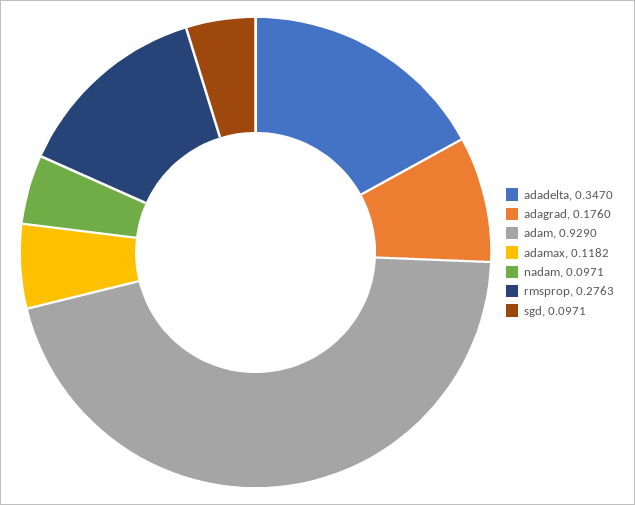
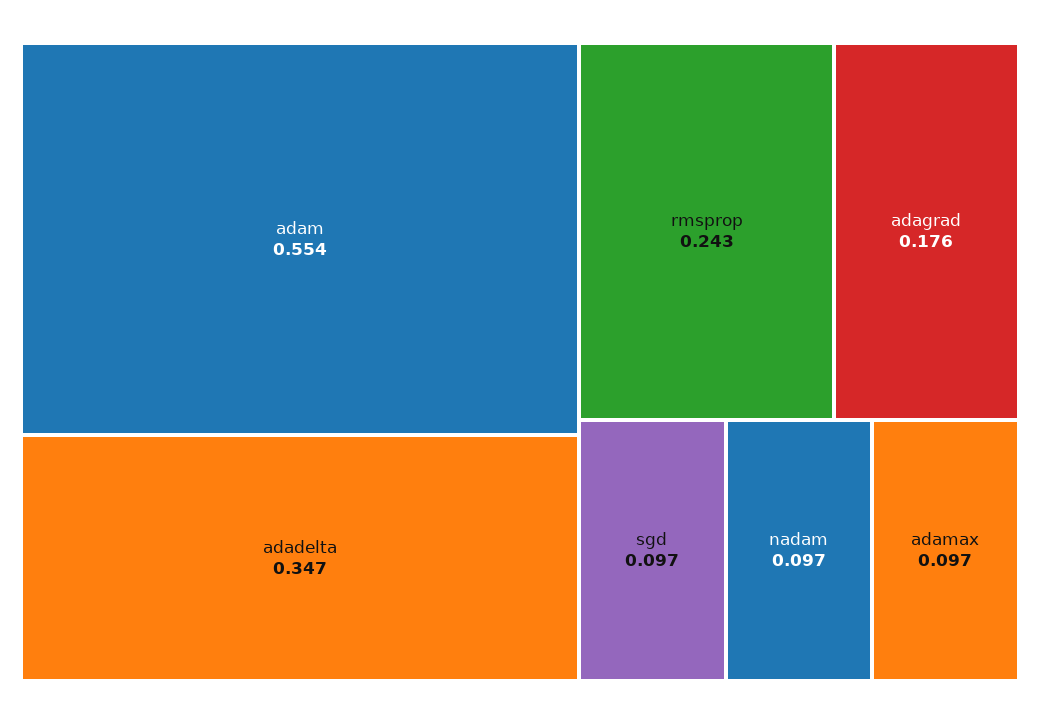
  {
    "adadelta": 0.347,
    "adagrad": 0.176,
-   "adam": 0.929,
+   "adam": 0.554,
-   "adamax": 0.1182,
+   "adamax": 0.097,
    "nadam": 0.0971,
-   "rmsprop": 0.2763,
+   "rmsprop": 0.243,
    "sgd": 0.0971
  }

